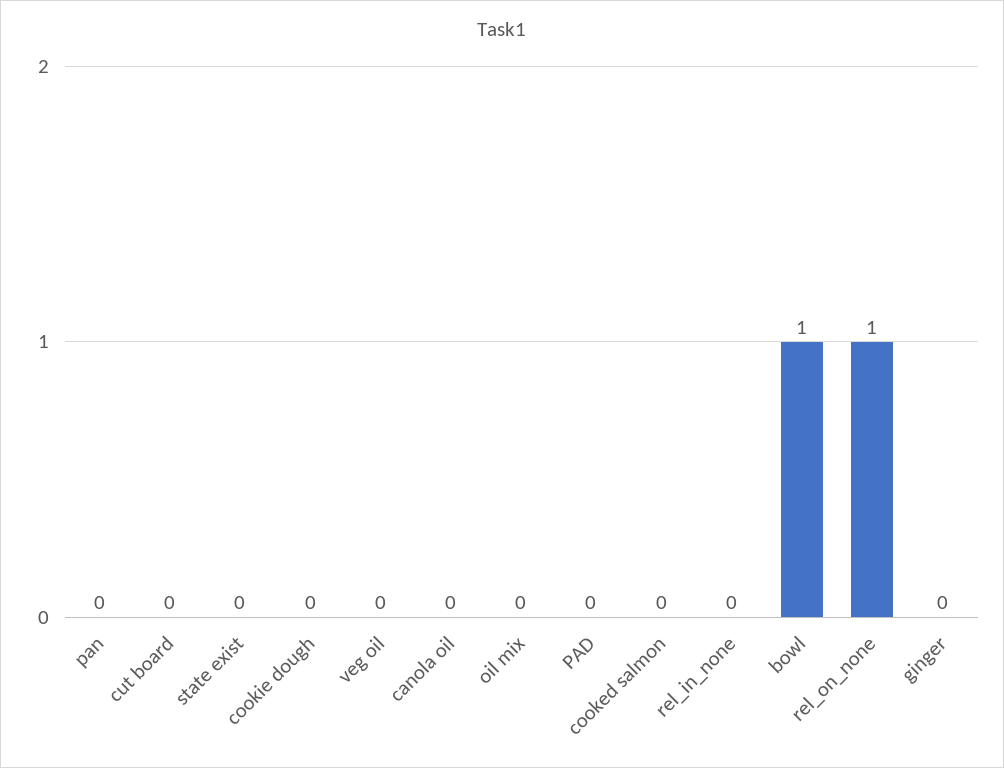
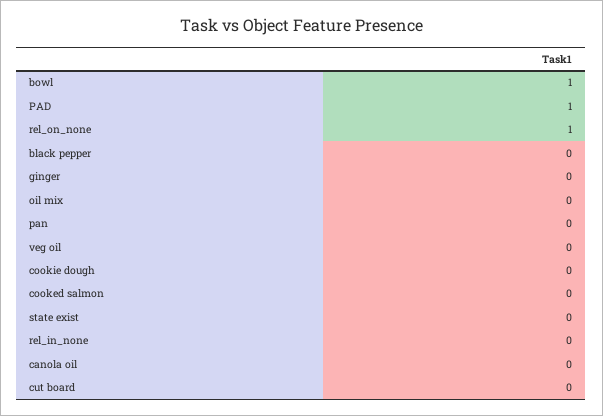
  {
    "pan": 0,
    "cut board": 0,
    "state exist": 0,
    "cookie dough": 0,
    "veg oil": 0,
    "canola oil": 0,
    "oil mix": 0,
-   "PAD": 0,
+   "PAD": 1,
    "cooked salmon": 0,
    "rel_in_none": 0,
    "bowl": 1,
    "rel_on_none": 1,
-   "ginger": 0
+   "ginger": 0,
+   "black pepper": 0
  }

